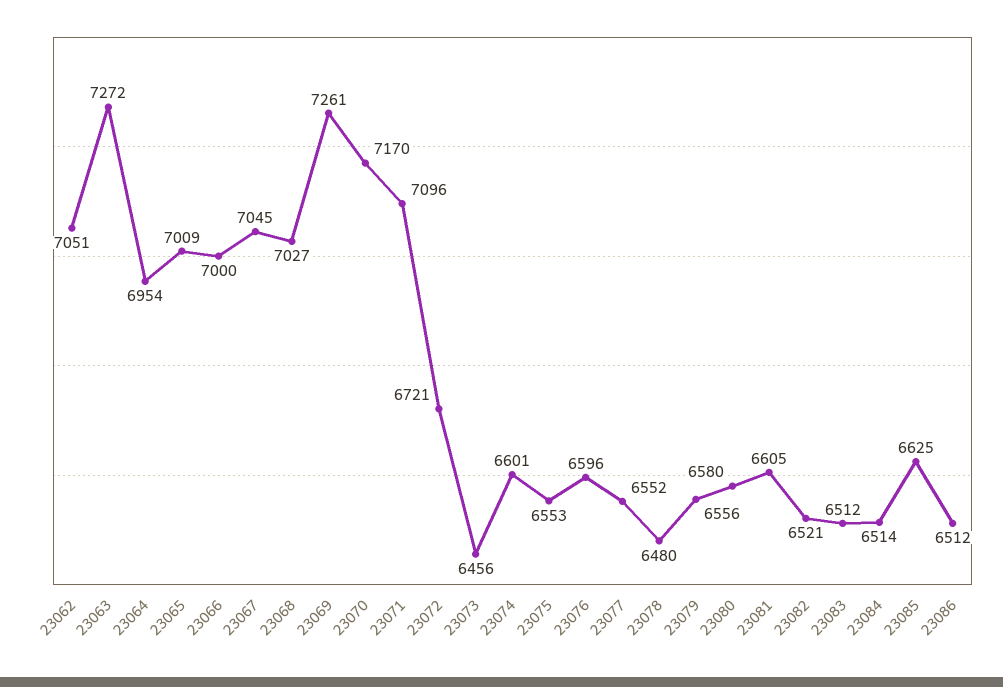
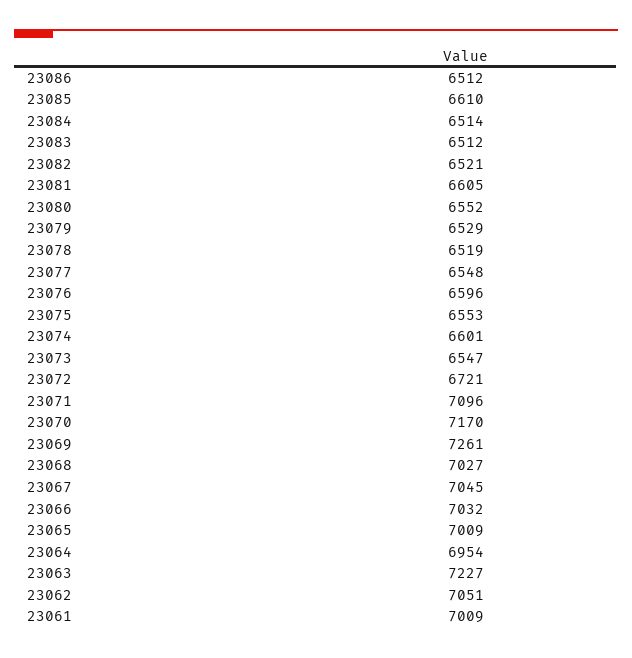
  {
    "23062": 7051,
-   "23063": 7272,
+   "23063": 7227,
    "23064": 6954,
    "23065": 7009,
-   "23066": 7000,
+   "23066": 7032,
    "23067": 7045,
    "23068": 7027,
    "23069": 7261,
    "23070": 7170,
    "23071": 7096,
    "23072": 6721,
-   "23073": 6456,
+   "23073": 6547,
    "23074": 6601,
    "23075": 6553,
    "23076": 6596,
-   "23077": 6552,
+   "23077": 6548,
-   "23078": 6480,
+   "23078": 6519,
-   "23079": 6556,
+   "23079": 6529,
-   "23080": 6580,
+   "23080": 6552,
    "23081": 6605,
    "23082": 6521,
    "23083": 6512,
    "23084": 6514,
-   "23085": 6625,
+   "23085": 6610,
-   "23086": 6512
+   "23086": 6512,
+   "23061": 7009
  }

